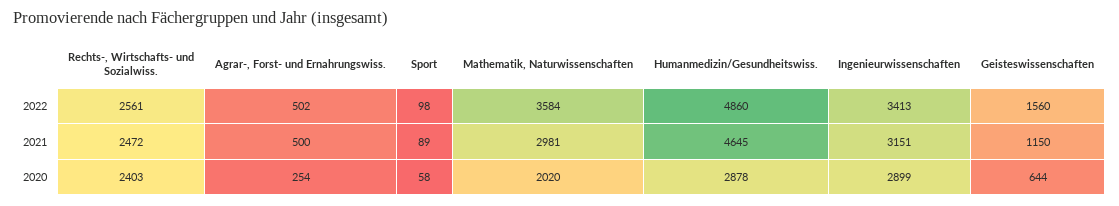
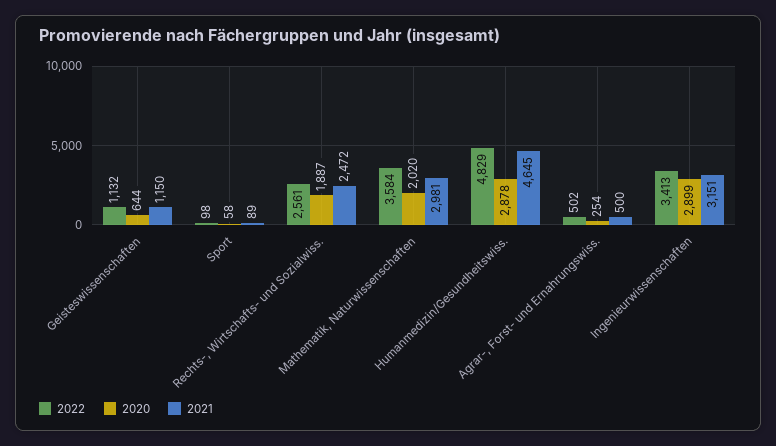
  {
    "2022": {
      "Rechts-, Wirtschafts- und Sozialwiss.": 2561,
      "Agrar-, Forst- und Ernahrungswiss.": 502,
      "Sport": 98,
      "Mathematik, Naturwissenschaften": 3584,
-     "Humanmedizin/Gesundheitswiss.": 4860,
+     "Humanmedizin/Gesundheitswiss.": 4829,
      "Ingenieurwissenschaften": 3413,
-     "Geisteswissenschaften": 1560
+     "Geisteswissenschaften": 1132
    },
    "2021": {
      "Rechts-, Wirtschafts- und Sozialwiss.": 2472,
      "Agrar-, Forst- und Ernahrungswiss.": 500,
      "Sport": 89,
      "Mathematik, Naturwissenschaften": 2981,
      "Humanmedizin/Gesundheitswiss.": 4645,
      "Ingenieurwissenschaften": 3151,
      "Geisteswissenschaften": 1150
    },
    "2020": {
-     "Rechts-, Wirtschafts- und Sozialwiss.": 2403,
+     "Rechts-, Wirtschafts- und Sozialwiss.": 1887,
      "Agrar-, Forst- und Ernahrungswiss.": 254,
      "Sport": 58,
      "Mathematik, Naturwissenschaften": 2020,
      "Humanmedizin/Gesundheitswiss.": 2878,
      "Ingenieurwissenschaften": 2899,
      "Geisteswissenschaften": 644
    }
  }

